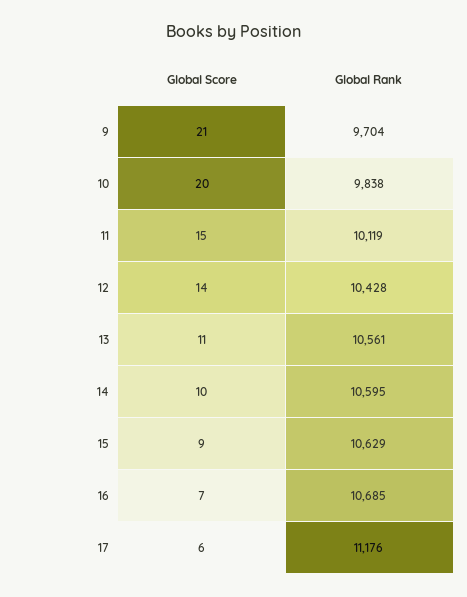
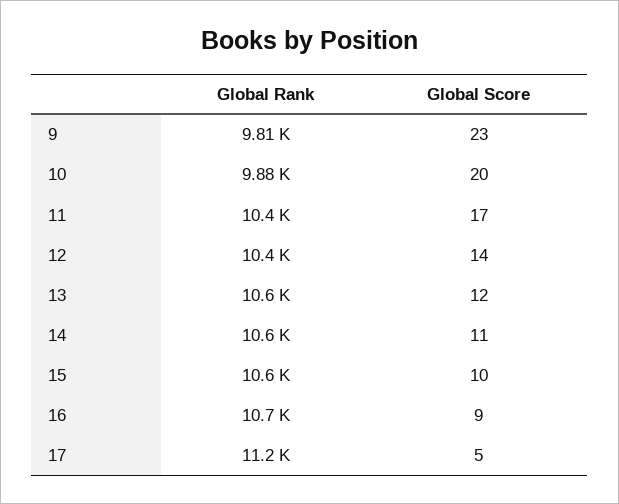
  {
    "Global Score": {
-     "9": 21,
+     "9": 23,
      "10": 20,
-     "11": 15,
+     "11": 17,
      "12": 14,
-     "13": 11,
+     "13": 12,
-     "14": 10,
+     "14": 11,
-     "15": 9,
+     "15": 10,
-     "16": 7,
+     "16": 9,
-     "17": 6
+     "17": 5
    },
    "Global Rank": {
-     "9": 9704,
+     "9": 9810,
-     "10": 9838,
+     "10": 9880,
-     "11": 10119,
+     "11": 10400,
      "12": 10428,
      "13": 10561,
      "14": 10595,
      "15": 10629,
      "16": 10685,
      "17": 11176
    }
  }

